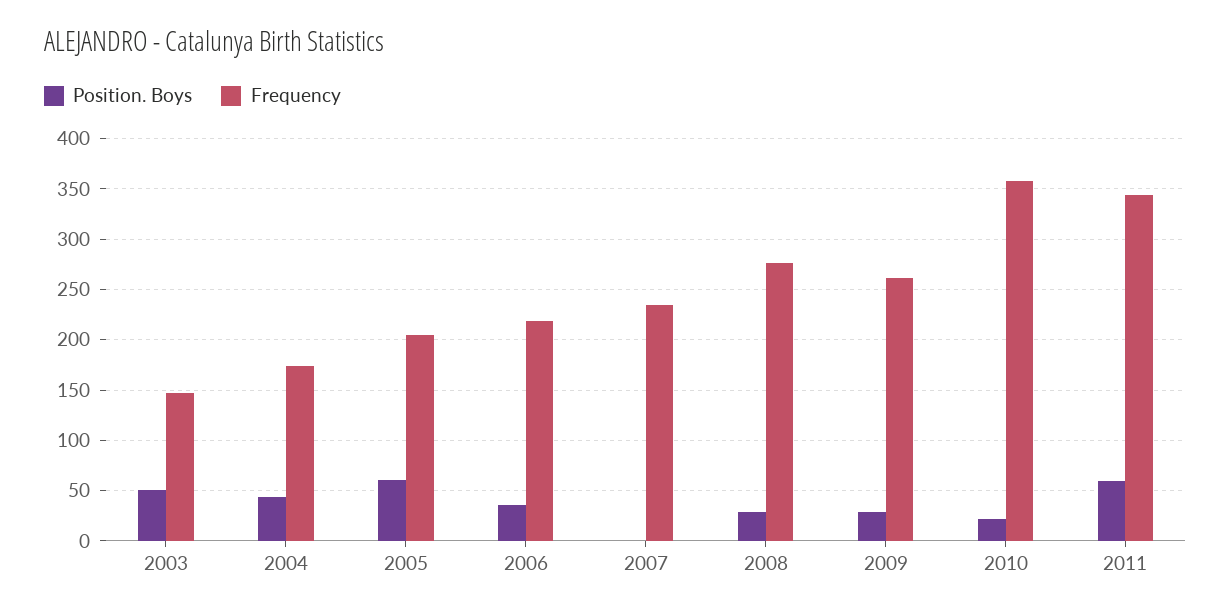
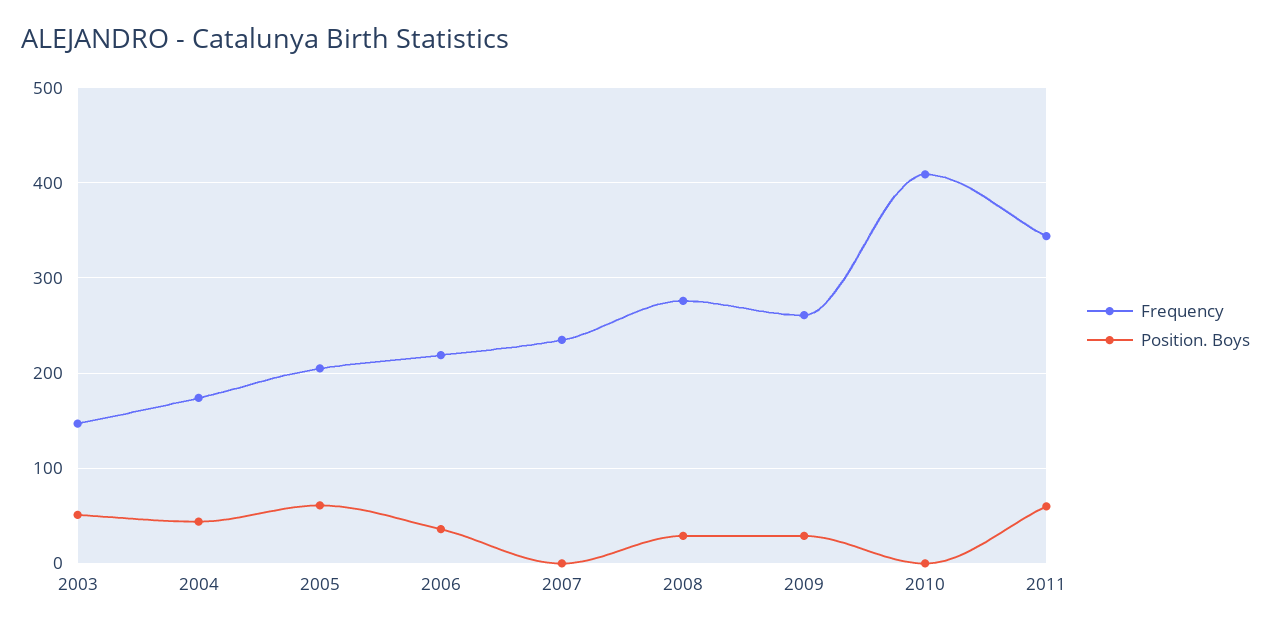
  {
    "Position. Boys": {
      "2003": 50,
      "2004": 40,
      "2005": 60,
      "2006": 40,
      "2007": 0,
      "2008": 30,
      "2009": 30,
-     "2010": 20,
+     "2010": 0,
      "2011": 60
    },
    "Frequency": {
      "2003": 150,
      "2004": 170,
      "2005": 210,
      "2006": 220,
      "2007": 240,
      "2008": 280,
      "2009": 260,
-     "2010": 360,
+     "2010": 410,
      "2011": 340
    }
  }

